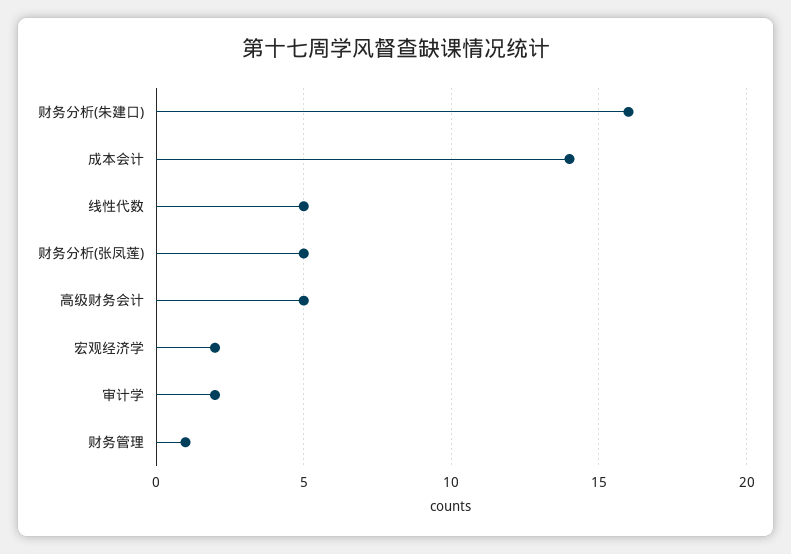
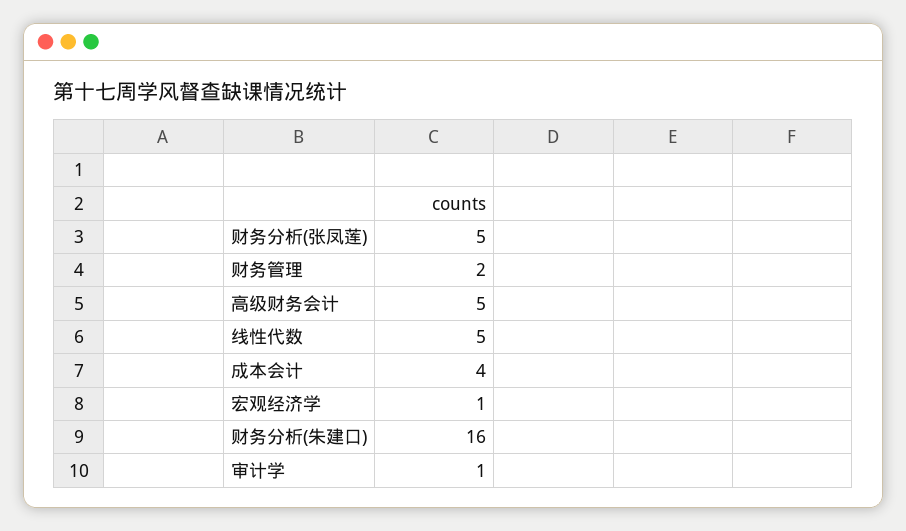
  {
    "财务分析(朱建口)": 16,
-   "成本会计": 14,
+   "成本会计": 4,
    "线性代数": 5,
    "财务分析(张凤莲)": 5,
    "高级财务会计": 5,
-   "宏观经济学": 2,
+   "宏观经济学": 1,
-   "审计学": 2,
+   "审计学": 1,
-   "财务管理": 1
+   "财务管理": 2
  }

